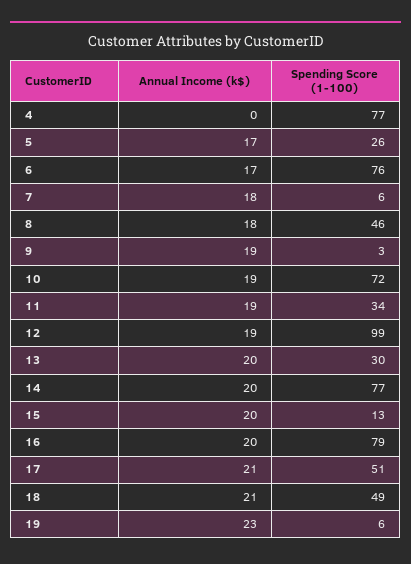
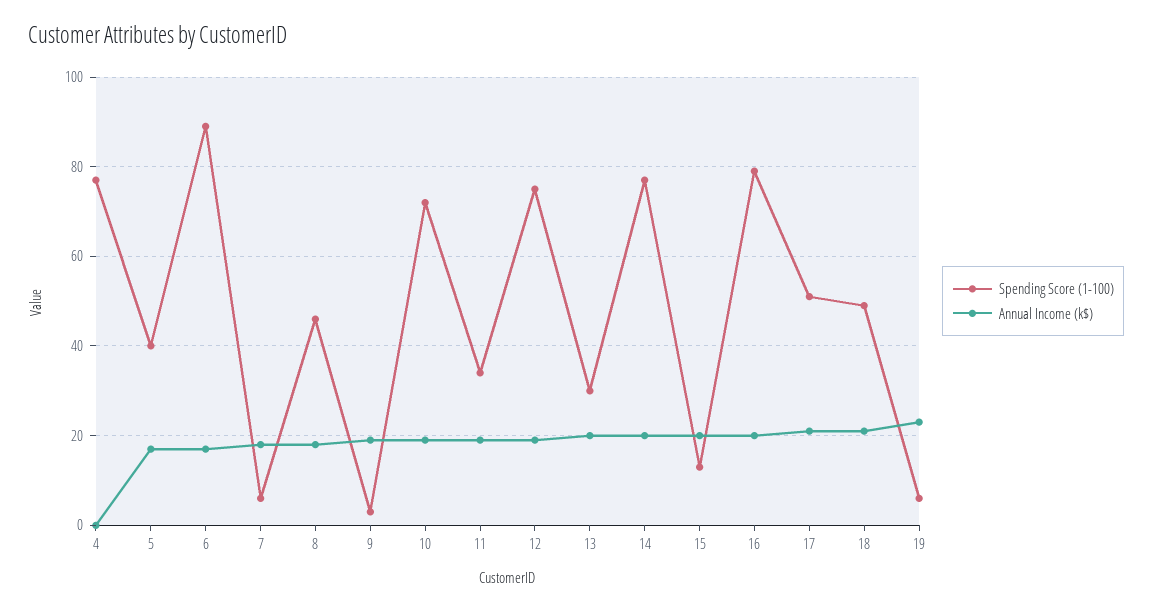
  {
    "Annual Income (k$)": {
      "4": 0,
      "5": 17,
      "6": 17,
      "7": 18,
      "8": 18,
      "9": 19,
      "10": 19,
      "11": 19,
      "12": 19,
      "13": 20,
      "14": 20,
      "15": 20,
      "16": 20,
      "17": 21,
      "18": 21,
      "19": 23
    },
    "Spending Score (1-100)": {
      "4": 77,
-     "5": 26,
+     "5": 40,
-     "6": 76,
+     "6": 90,
      "7": 6,
      "8": 46,
      "9": 3,
      "10": 72,
      "11": 34,
-     "12": 99,
+     "12": 75,
      "13": 30,
      "14": 77,
      "15": 13,
      "16": 79,
      "17": 51,
      "18": 49,
      "19": 6
    }
  }

